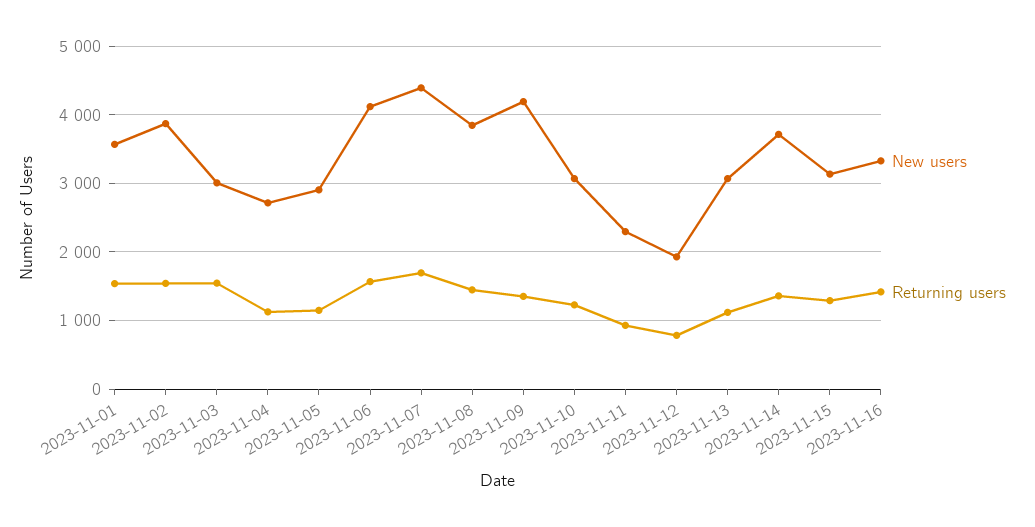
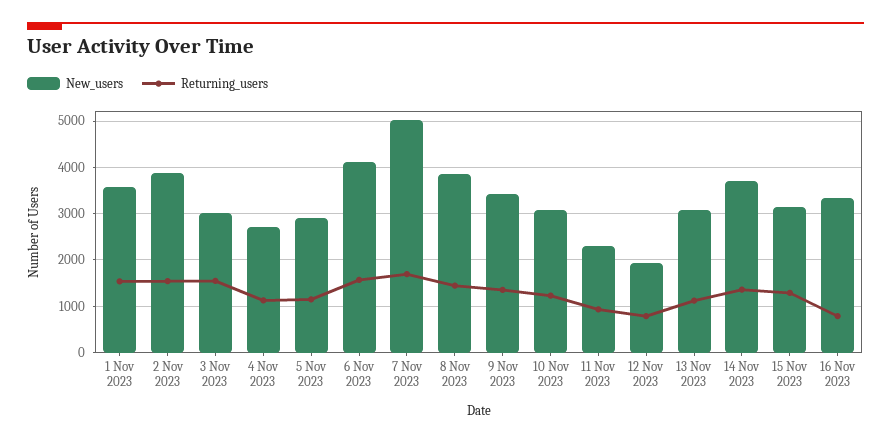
  {
    "New users": {
      "2023-11-01": 3600,
      "2023-11-02": 3900,
      "2023-11-03": 3000,
      "2023-11-04": 2700,
      "2023-11-05": 2900,
      "2023-11-06": 4100,
-     "2023-11-07": 4400,
+     "2023-11-07": 5000,
      "2023-11-08": 3800,
-     "2023-11-09": 4200,
+     "2023-11-09": 3400,
      "2023-11-10": 3100,
      "2023-11-11": 2300,
      "2023-11-12": 1900,
      "2023-11-13": 3100,
      "2023-11-14": 3700,
      "2023-11-15": 3100,
      "2023-11-16": 3300
    },
    "Returning users": {
      "2023-11-01": 1500,
      "2023-11-02": 1500,
      "2023-11-03": 1500,
      "2023-11-04": 1100,
      "2023-11-05": 1100,
      "2023-11-06": 1600,
      "2023-11-07": 1700,
      "2023-11-08": 1400,
      "2023-11-09": 1400,
      "2023-11-10": 1200,
      "2023-11-11": 900,
      "2023-11-12": 800,
      "2023-11-13": 1100,
      "2023-11-14": 1400,
      "2023-11-15": 1300,
-     "2023-11-16": 1400
+     "2023-11-16": 800
    }
  }

